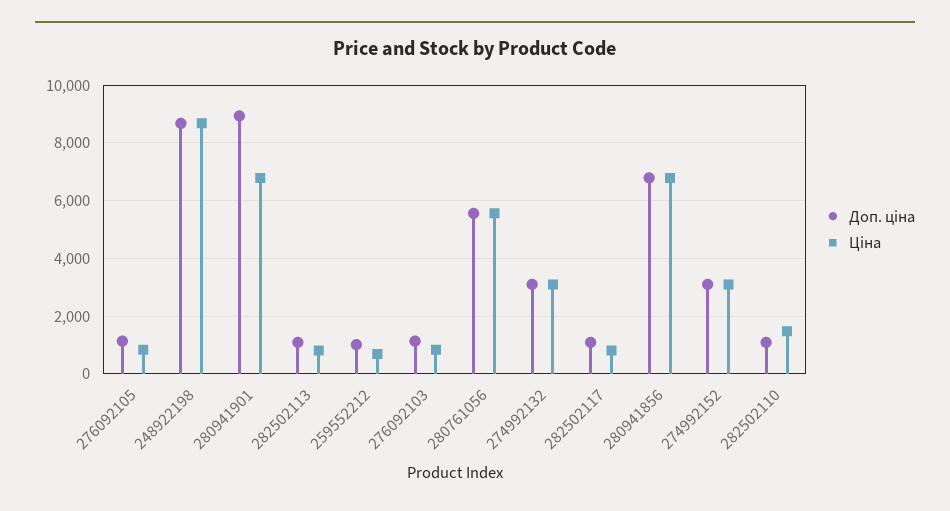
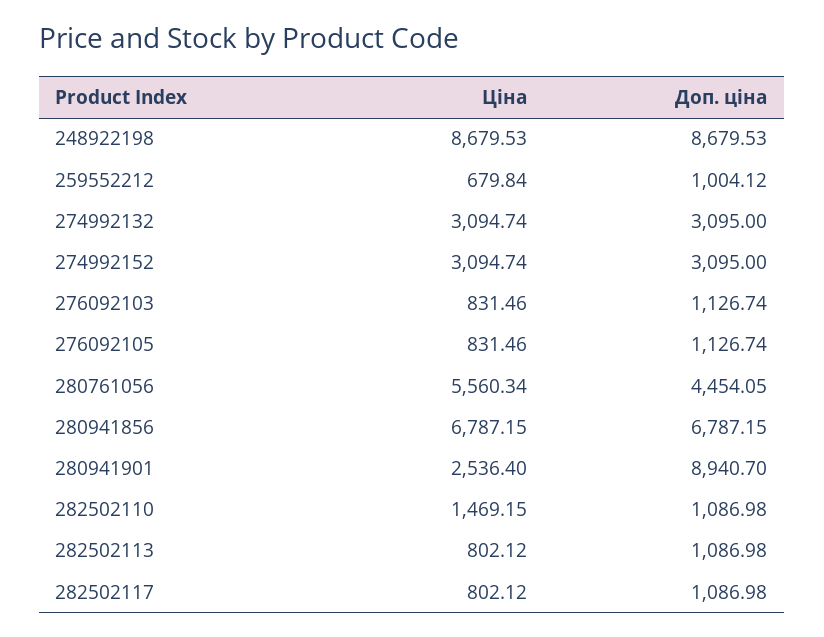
  {
    "Доп. ціна": {
      "276092105": 1126.74,
      "248922198": 8679.53,
      "280941901": 8940.7,
      "282502113": 1086.98,
      "259552212": 1004.12,
      "276092103": 1126.74,
-     "280761056": 5500,
+     "280761056": 4454.05,
      "274992132": 3095,
      "282502117": 1086.98,
      "280941856": 6787.15,
      "274992152": 3095,
      "282502110": 1086.98
    },
    "Ціна": {
      "276092105": 831.46,
      "248922198": 8679.53,
-     "280941901": 6750,
+     "280941901": 2536.4,
      "282502113": 802.12,
      "259552212": 679.84,
      "276092103": 831.46,
      "280761056": 5560.34,
      "274992132": 3094.74,
      "282502117": 802.12,
      "280941856": 6787.15,
      "274992152": 3094.74,
      "282502110": 1469.15
    }
  }

